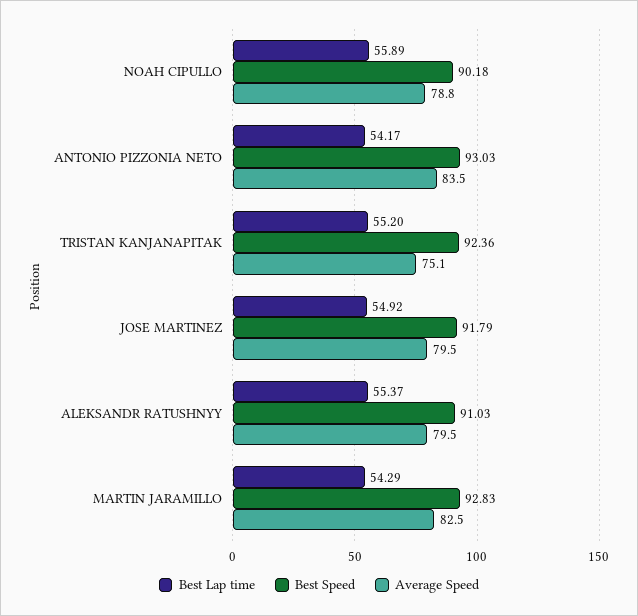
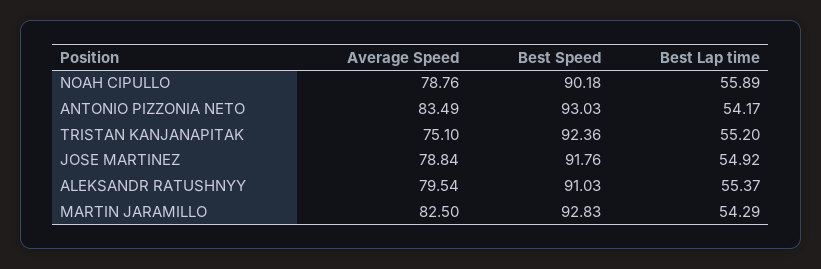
  {
    "Best Lap time": {
      "NOAH CIPULLO": 55.89,
      "ANTONIO PIZZONIA NETO": 54.17,
      "TRISTAN KANJANAPITAK": 55.2,
      "JOSE MARTINEZ": 54.92,
      "ALEKSANDR RATUSHNYY": 55.37,
      "MARTIN JARAMILLO": 54.29
    },
    "Best Speed": {
      "NOAH CIPULLO": 90.18,
      "ANTONIO PIZZONIA NETO": 93.03,
      "TRISTAN KANJANAPITAK": 92.36,
-     "JOSE MARTINEZ": 91.79,
+     "JOSE MARTINEZ": 91.76,
      "ALEKSANDR RATUSHNYY": 91.03,
      "MARTIN JARAMILLO": 92.83
    },
    "Average Speed": {
      "NOAH CIPULLO": 78.76,
      "ANTONIO PIZZONIA NETO": 83.49,
      "TRISTAN KANJANAPITAK": 75.1,
-     "JOSE MARTINEZ": 79.5,
+     "JOSE MARTINEZ": 78.84,
      "ALEKSANDR RATUSHNYY": 79.54,
      "MARTIN JARAMILLO": 82.5
    }
  }

